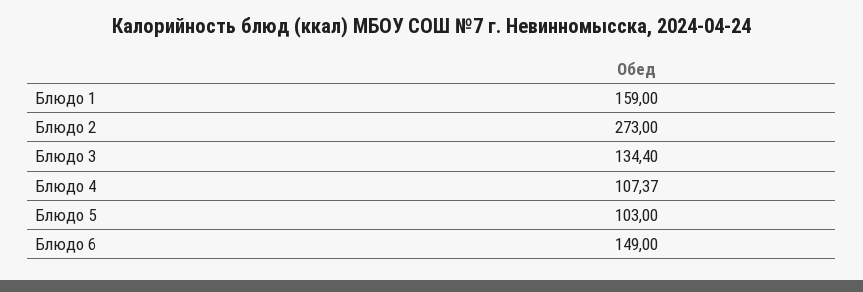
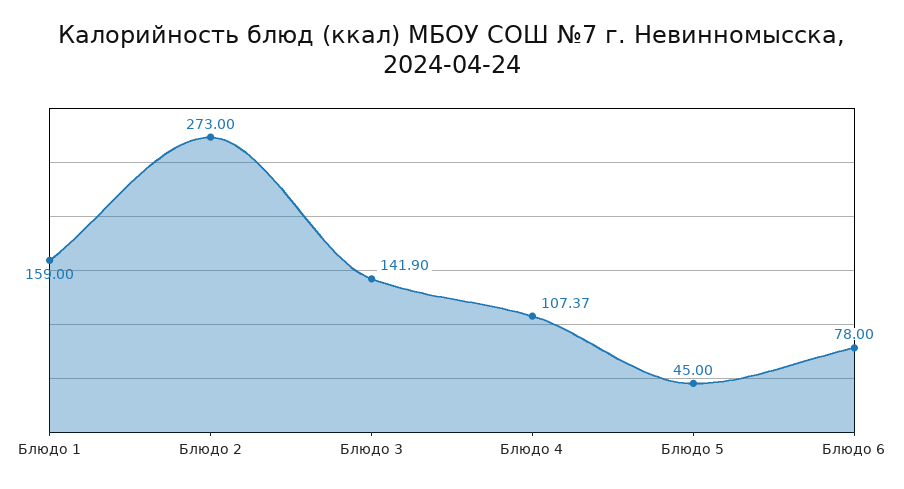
  {
    "Блюдо 1": 159,
    "Блюдо 2": 273,
-   "Блюдо 3": 134.4,
+   "Блюдо 3": 141.9,
    "Блюдо 4": 107.37,
-   "Блюдо 5": 103,
+   "Блюдо 5": 45,
-   "Блюдо 6": 149
+   "Блюдо 6": 78
  }

